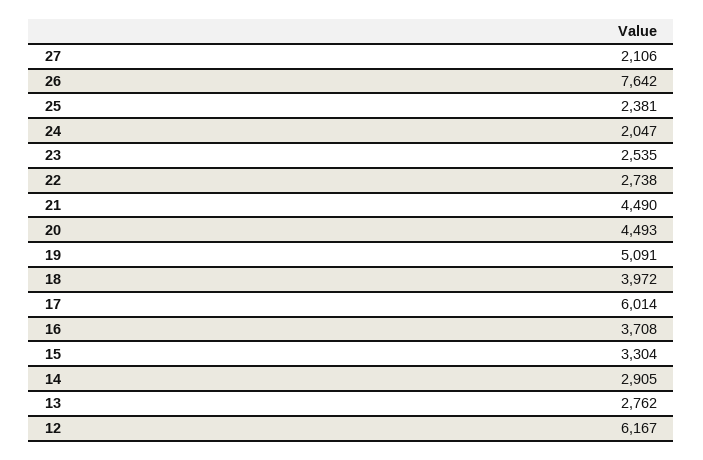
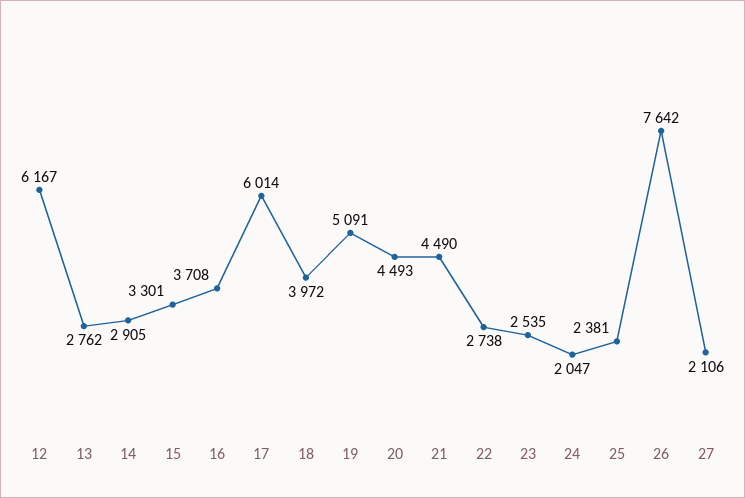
  {
    "27": 2106,
    "26": 7642,
    "25": 2381,
    "24": 2047,
    "23": 2535,
    "22": 2738,
    "21": 4490,
    "20": 4493,
    "19": 5091,
    "18": 3972,
    "17": 6014,
    "16": 3708,
-   "15": 3304,
+   "15": 3301,
    "14": 2905,
    "13": 2762,
    "12": 6167
  }

